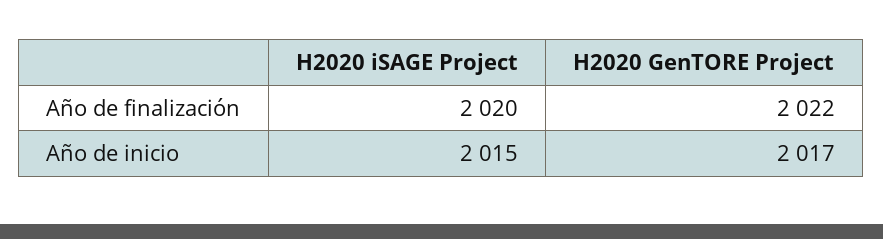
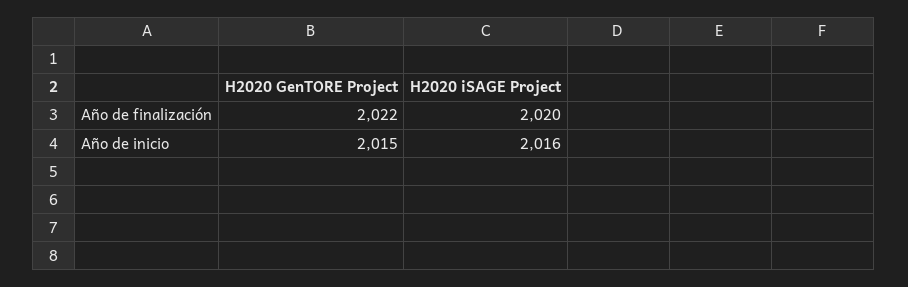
  {
    "H2020 iSAGE Project": {
      "Año de finalización": 2020,
-     "Año de inicio": 2015
+     "Año de inicio": 2016
    },
    "H2020 GenTORE Project": {
      "Año de finalización": 2022,
-     "Año de inicio": 2017
+     "Año de inicio": 2015
    }
  }

